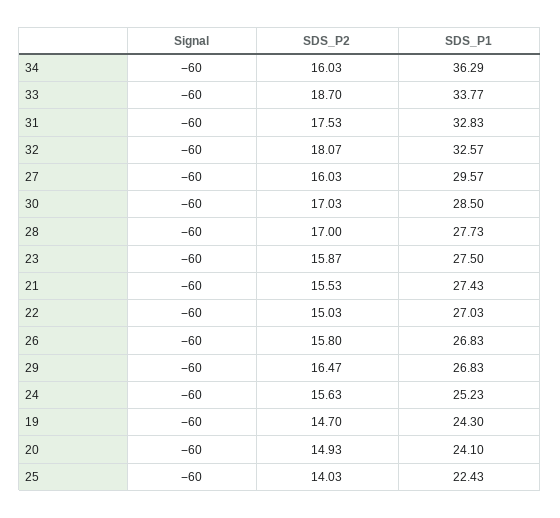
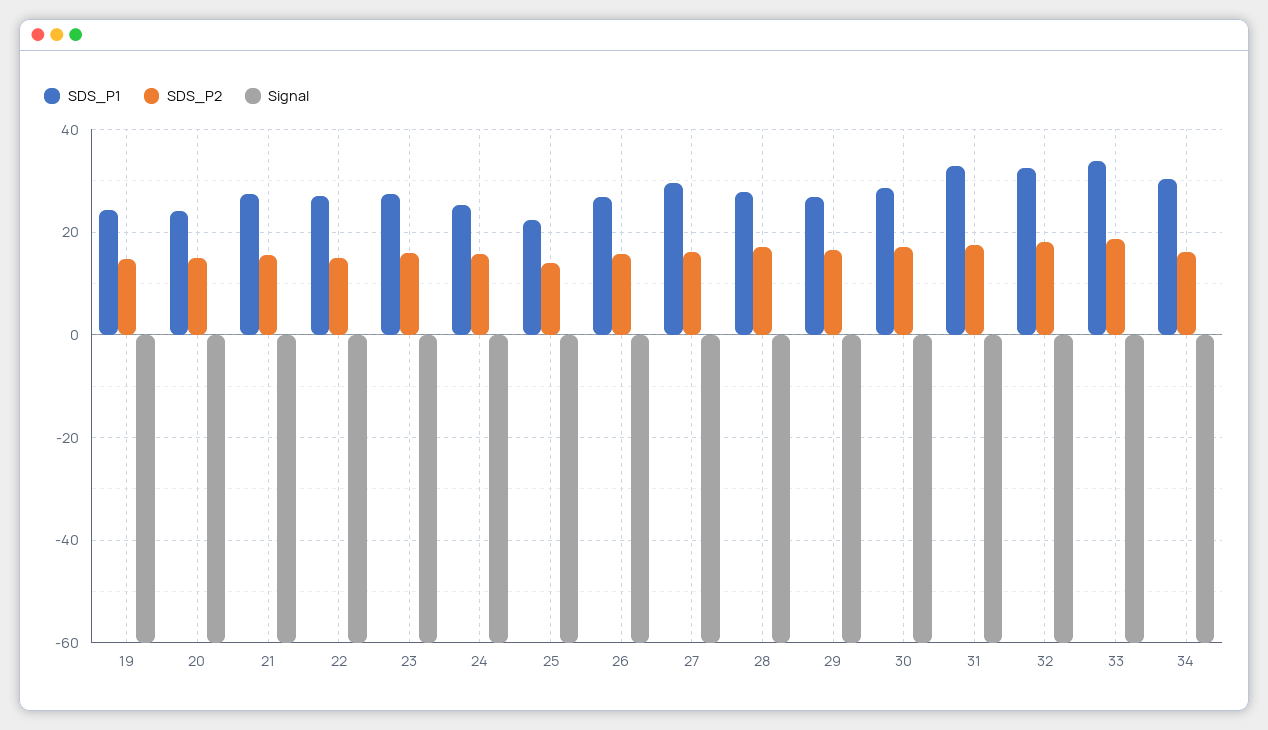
  {
    "Signal": {
      "34": -60,
      "33": -60,
      "31": -60,
      "32": -60,
      "27": -60,
      "30": -60,
      "28": -60,
      "23": -60,
      "21": -60,
      "22": -60,
      "26": -60,
      "29": -60,
      "24": -60,
      "19": -60,
      "20": -60,
      "25": -60
    },
    "SDS_P2": {
      "34": 16.03,
      "33": 18.7,
      "31": 17.53,
      "32": 18.07,
      "27": 16.03,
      "30": 17.03,
      "28": 17,
      "23": 15.87,
      "21": 15.53,
      "22": 15.03,
      "26": 15.8,
      "29": 16.47,
      "24": 15.63,
      "19": 14.7,
      "20": 14.93,
      "25": 14.03
    },
    "SDS_P1": {
-     "34": 36.29,
+     "34": 30,
      "33": 33.77,
      "31": 32.83,
      "32": 32.57,
      "27": 29.57,
      "30": 28.5,
      "28": 27.73,
      "23": 27.5,
      "21": 27.43,
      "22": 27.03,
      "26": 26.83,
      "29": 26.83,
      "24": 25.23,
      "19": 24.3,
      "20": 24.1,
      "25": 22.43
    }
  }

